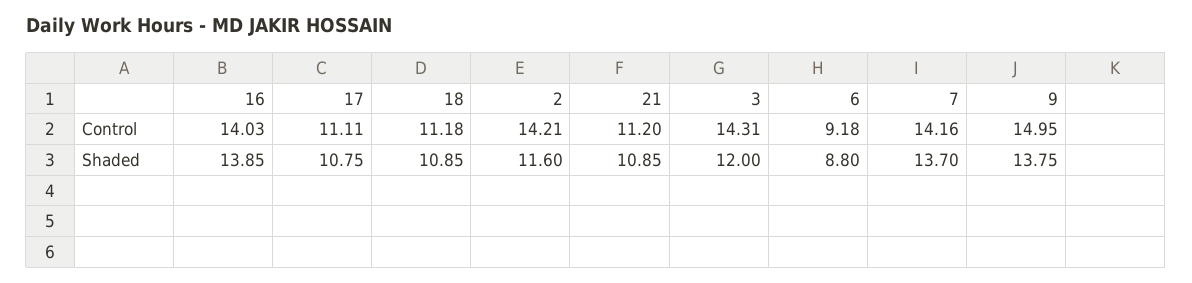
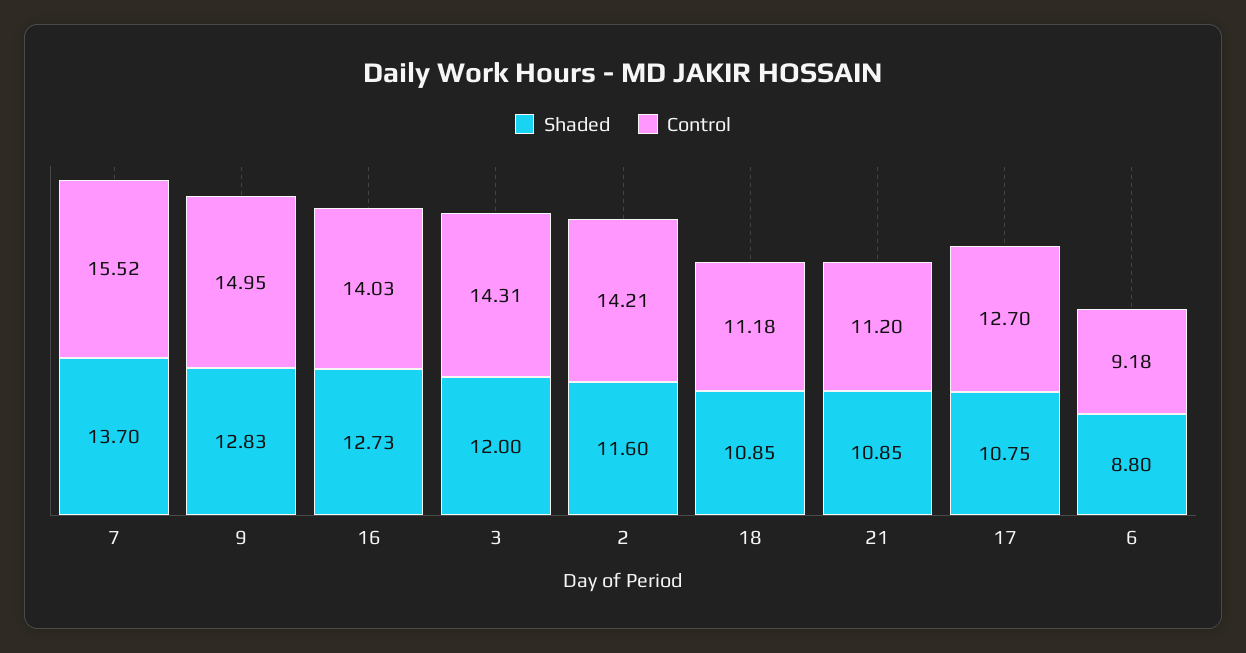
  {
    "Control": {
      "16": 14.03,
-     "17": 11.11,
+     "17": 12.7,
      "18": 11.18,
      "2": 14.21,
      "21": 11.2,
      "3": 14.31,
      "6": 9.18,
-     "7": 14.16,
+     "7": 15.52,
      "9": 14.95
    },
    "Shaded": {
-     "16": 13.85,
+     "16": 12.73,
      "17": 10.75,
      "18": 10.85,
      "2": 11.6,
      "21": 10.85,
      "3": 12,
      "6": 8.8,
      "7": 13.7,
-     "9": 13.75
+     "9": 12.83
    }
  }

